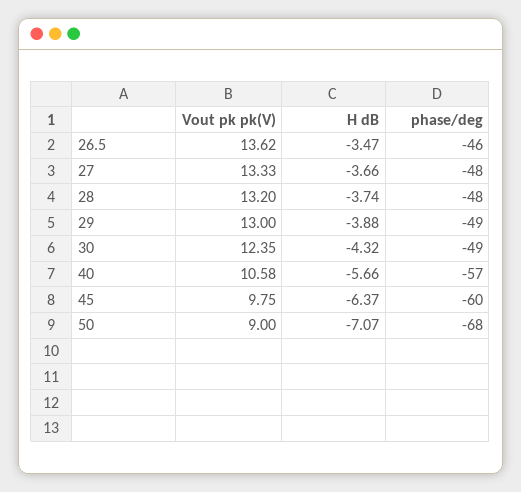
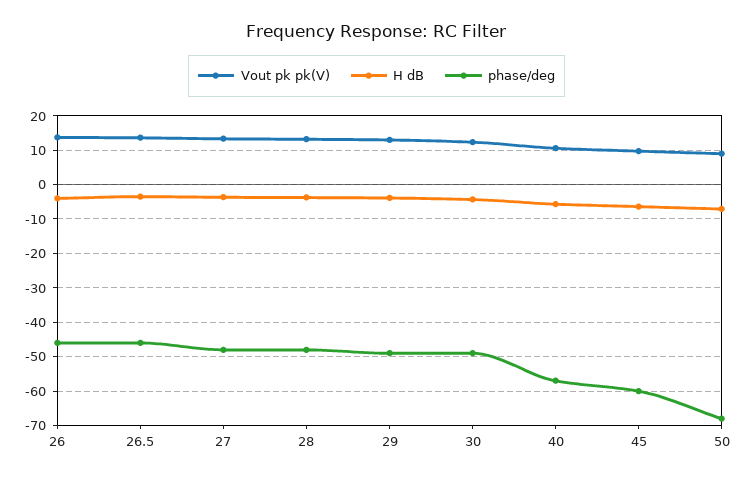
  {
    "Vout pk pk(V)": {
      "26.5": 13.62,
      "27": 13.33,
      "28": 13.2,
      "29": 13,
      "30": 12.35,
      "40": 10.58,
      "45": 9.75,
-     "50": 9
+     "50": 9,
+     "26": 14
    },
    "H dB": {
      "26.5": -3.47,
      "27": -3.66,
      "28": -3.74,
      "29": -3.88,
      "30": -4.32,
      "40": -5.66,
      "45": -6.37,
-     "50": -7.07
+     "50": -7.07,
+     "26": -4
    },
    "phase/deg": {
      "26.5": -46,
      "27": -48,
      "28": -48,
      "29": -49,
      "30": -49,
      "40": -57,
      "45": -60,
-     "50": -68
+     "50": -68,
+     "26": -46
    }
  }

